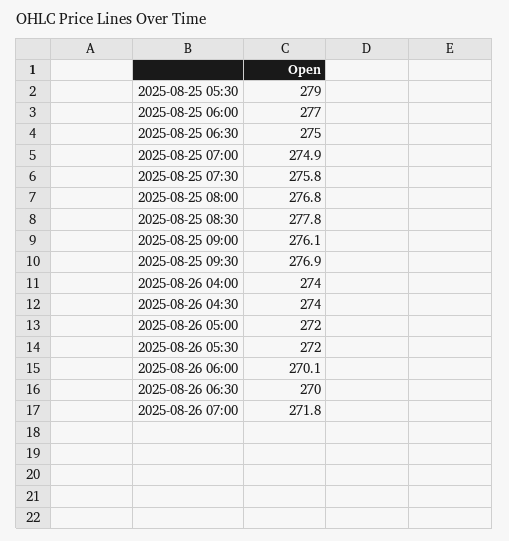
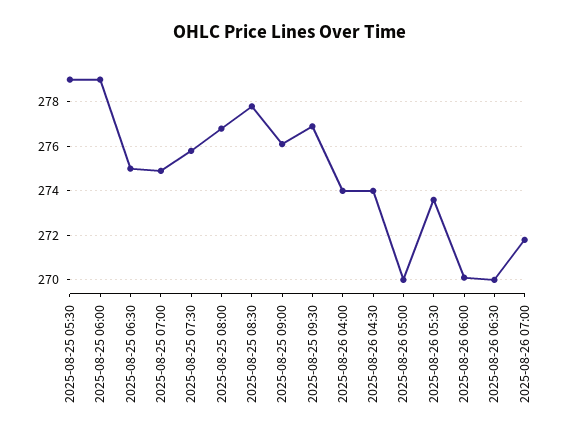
  {
    "2025-08-25 05:30": 279,
-   "2025-08-25 06:00": 277,
+   "2025-08-25 06:00": 279,
    "2025-08-25 06:30": 275,
    "2025-08-25 07:00": 274.9,
    "2025-08-25 07:30": 275.8,
    "2025-08-25 08:00": 276.8,
    "2025-08-25 08:30": 277.8,
    "2025-08-25 09:00": 276.1,
    "2025-08-25 09:30": 276.9,
    "2025-08-26 04:00": 274,
    "2025-08-26 04:30": 274,
-   "2025-08-26 05:00": 272,
+   "2025-08-26 05:00": 270,
-   "2025-08-26 05:30": 272,
+   "2025-08-26 05:30": 273.5,
    "2025-08-26 06:00": 270.1,
    "2025-08-26 06:30": 270,
    "2025-08-26 07:00": 271.8
  }

